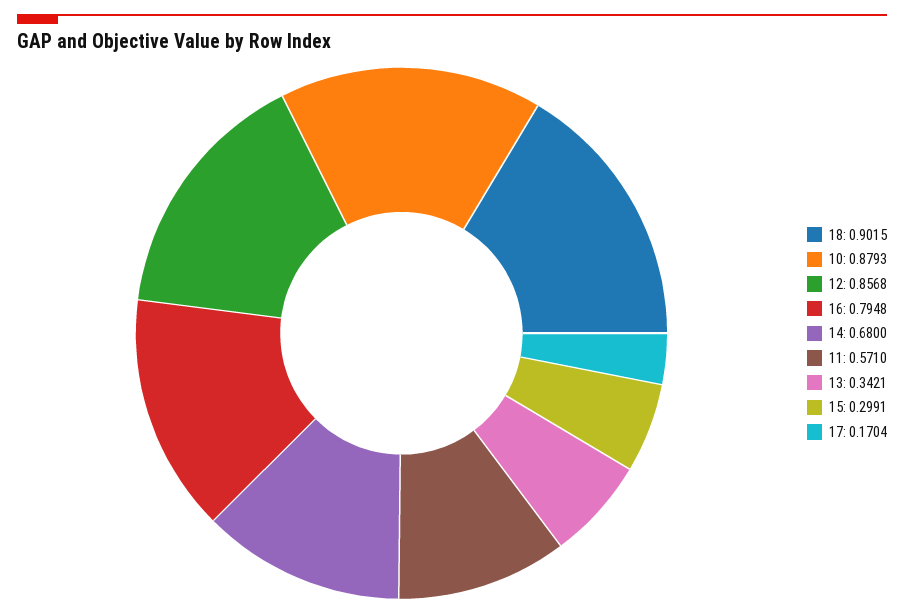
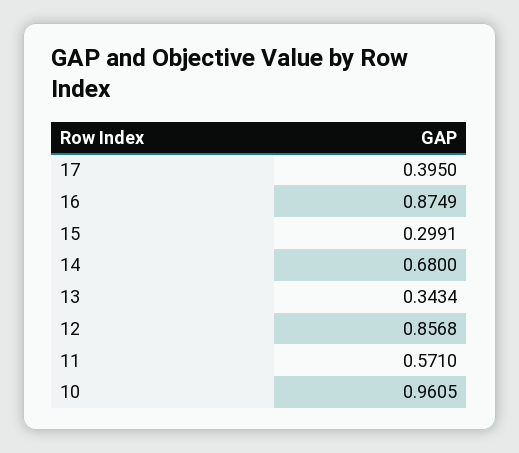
  {
-   "18": 0.9015,
-   "10": 0.8793,
+   "10": 0.9605,
    "12": 0.8568,
-   "16": 0.7948,
+   "16": 0.8749,
    "14": 0.68,
    "11": 0.571,
-   "13": 0.3421,
+   "13": 0.3434,
    "15": 0.2991,
-   "17": 0.1704
+   "17": 0.395
  }

